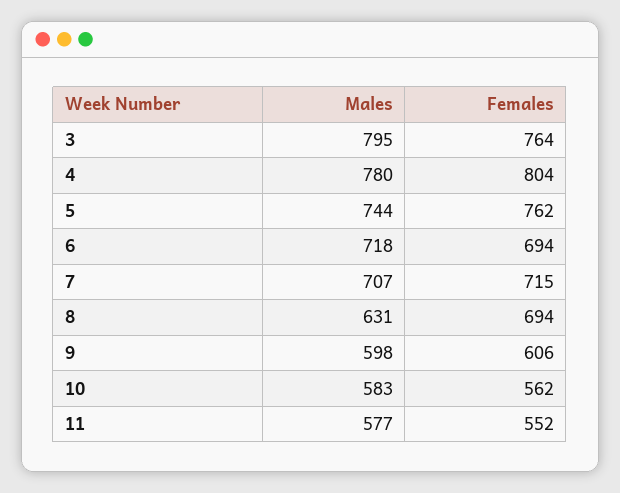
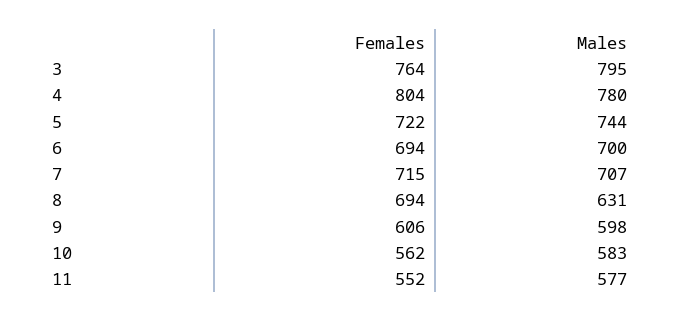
  {
    "Males": {
      "3": 795,
      "4": 780,
      "5": 744,
-     "6": 718,
+     "6": 700,
      "7": 707,
      "8": 631,
      "9": 598,
      "10": 583,
      "11": 577
    },
    "Females": {
      "3": 764,
      "4": 804,
-     "5": 762,
+     "5": 722,
      "6": 694,
      "7": 715,
      "8": 694,
      "9": 606,
      "10": 562,
      "11": 552
    }
  }

